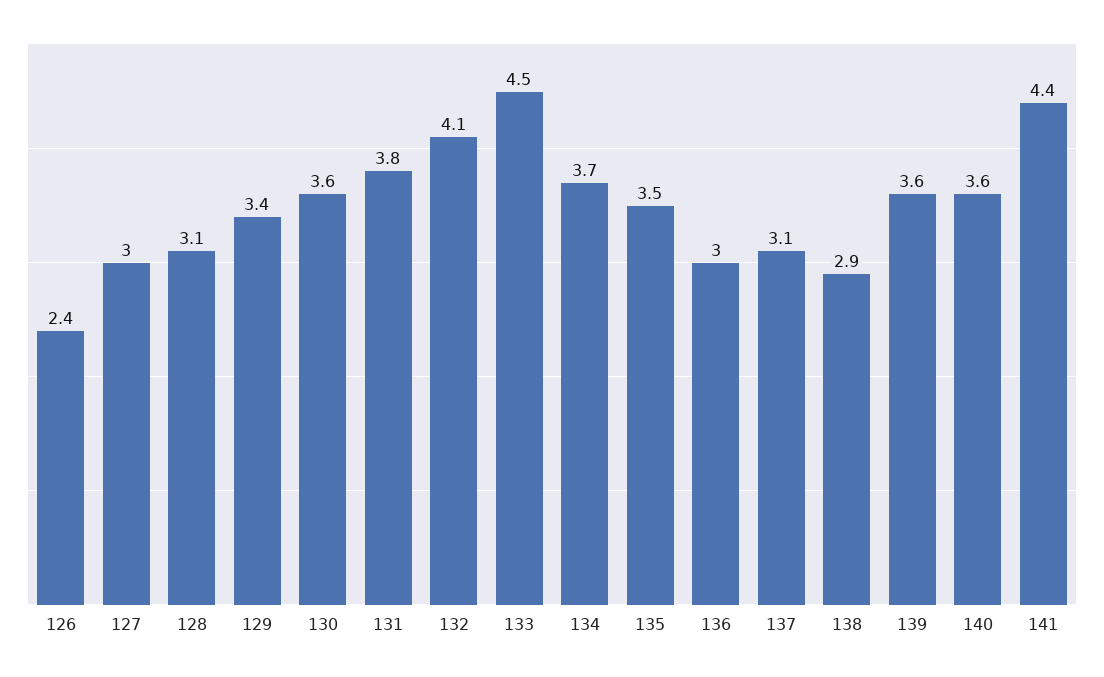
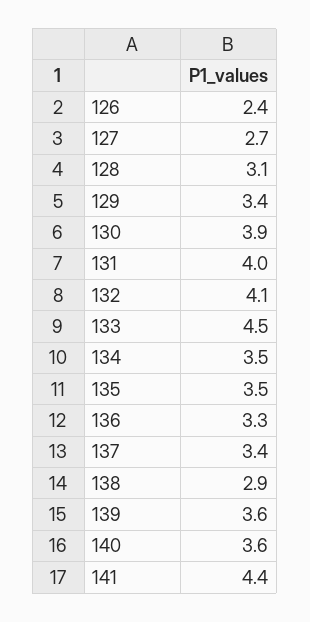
  {
    "126": 2.4,
-   "127": 3,
+   "127": 2.7,
    "128": 3.1,
    "129": 3.4,
-   "130": 3.6,
+   "130": 3.9,
-   "131": 3.8,
+   "131": 4,
    "132": 4.1,
    "133": 4.5,
-   "134": 3.7,
+   "134": 3.5,
    "135": 3.5,
-   "136": 3,
+   "136": 3.3,
-   "137": 3.1,
+   "137": 3.4,
    "138": 2.9,
    "139": 3.6,
    "140": 3.6,
    "141": 4.4
  }

